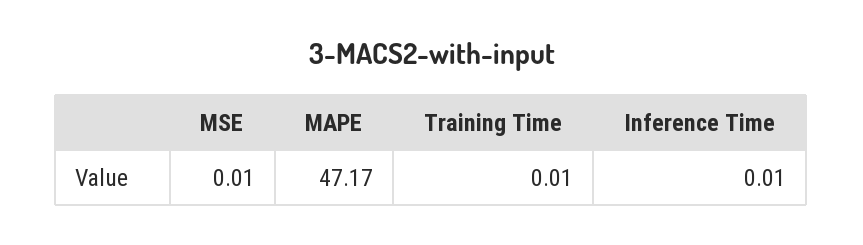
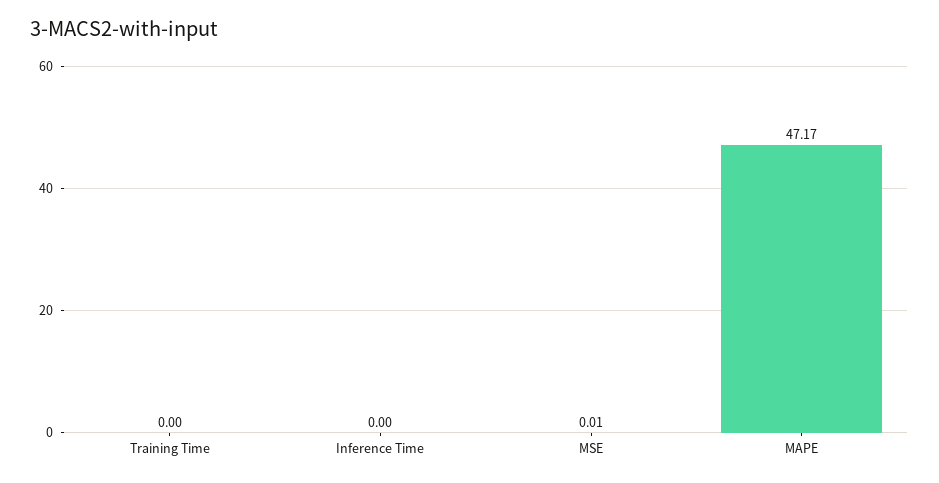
  {
    "MSE": 0.01,
    "MAPE": 47.17,
-   "Training Time": 0.01,
+   "Training Time": 0,
-   "Inference Time": 0.01
+   "Inference Time": 0
  }

